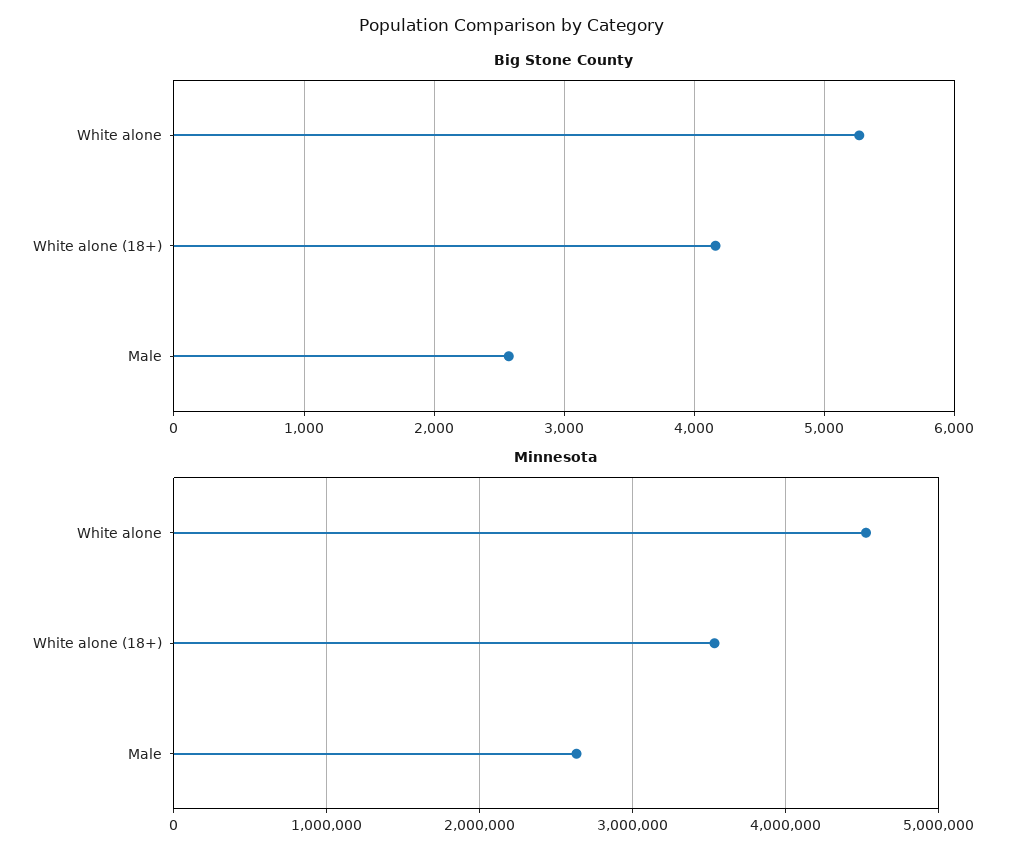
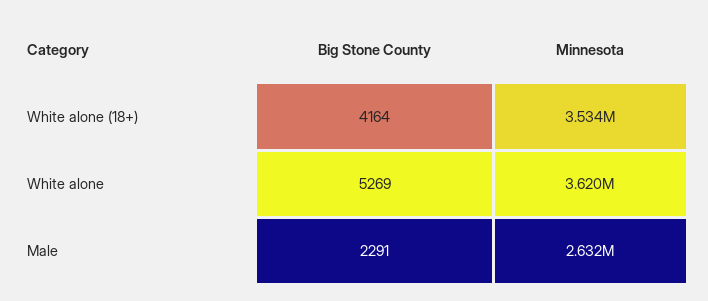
  {
    "Big Stone County": {
      "White alone": 5269,
      "White alone (18+)": 4164,
-     "Male": 2600
+     "Male": 2291
    },
    "Minnesota": {
-     "White alone": 4500000,
+     "White alone": 3620000,
      "White alone (18+)": 3534000,
      "Male": 2632000
    }
  }

